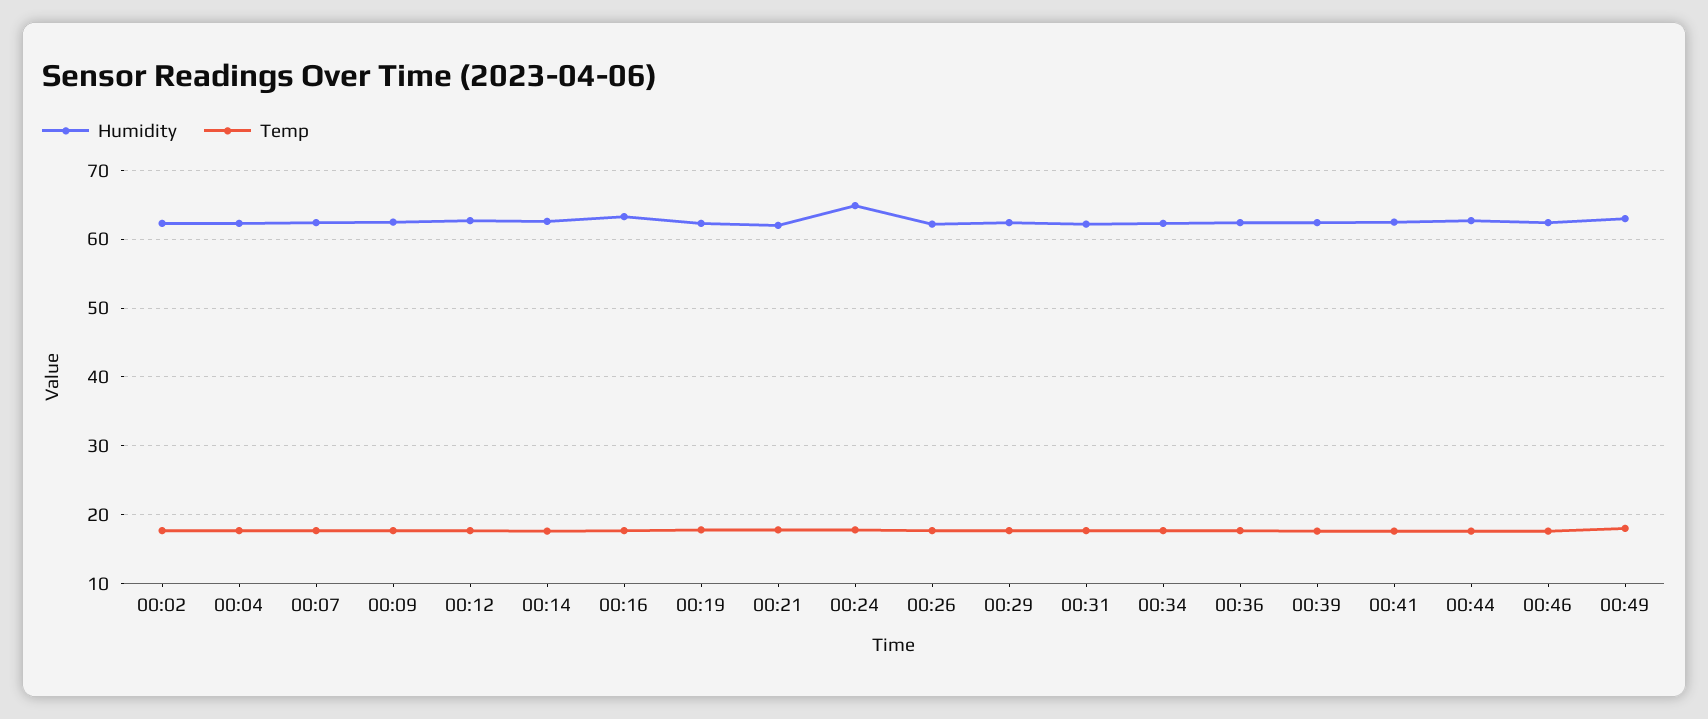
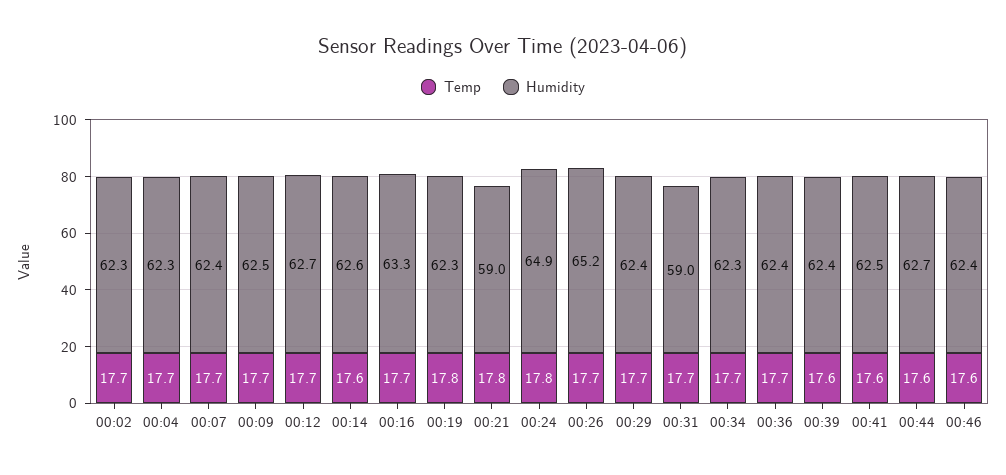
  {
    "Humidity": {
      "00:02": 62.3,
      "00:04": 62.3,
      "00:07": 62.4,
      "00:09": 62.5,
      "00:12": 62.7,
      "00:14": 62.6,
      "00:16": 63.3,
      "00:19": 62.3,
-     "00:21": 62,
+     "00:21": 59,
      "00:24": 64.9,
-     "00:26": 62,
+     "00:26": 65.2,
      "00:29": 62.4,
-     "00:31": 62,
+     "00:31": 59,
      "00:34": 62.3,
      "00:36": 62.4,
      "00:39": 62.4,
      "00:41": 62.5,
      "00:44": 62.7,
-     "00:46": 62.4,
+     "00:46": 62.4
-     "00:49": 63
    },
    "Temp": {
      "00:02": 17.7,
      "00:04": 17.7,
      "00:07": 17.7,
      "00:09": 17.7,
      "00:12": 17.7,
      "00:14": 17.6,
      "00:16": 17.7,
      "00:19": 17.8,
      "00:21": 17.8,
      "00:24": 17.8,
      "00:26": 17.7,
      "00:29": 17.7,
      "00:31": 17.7,
      "00:34": 17.7,
      "00:36": 17.7,
      "00:39": 17.6,
      "00:41": 17.6,
      "00:44": 17.6,
-     "00:46": 17.6,
+     "00:46": 17.6
-     "00:49": 18
    }
  }

